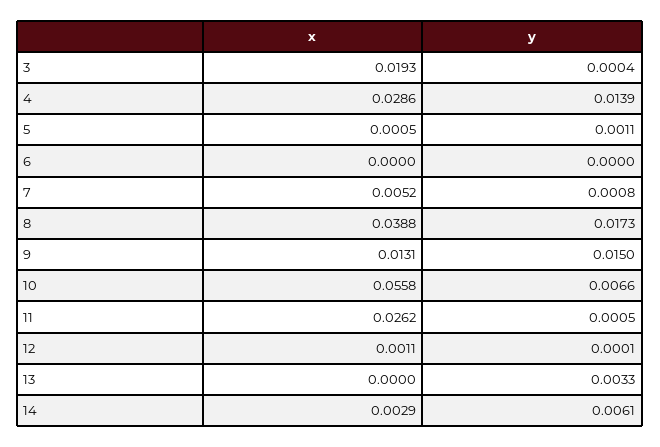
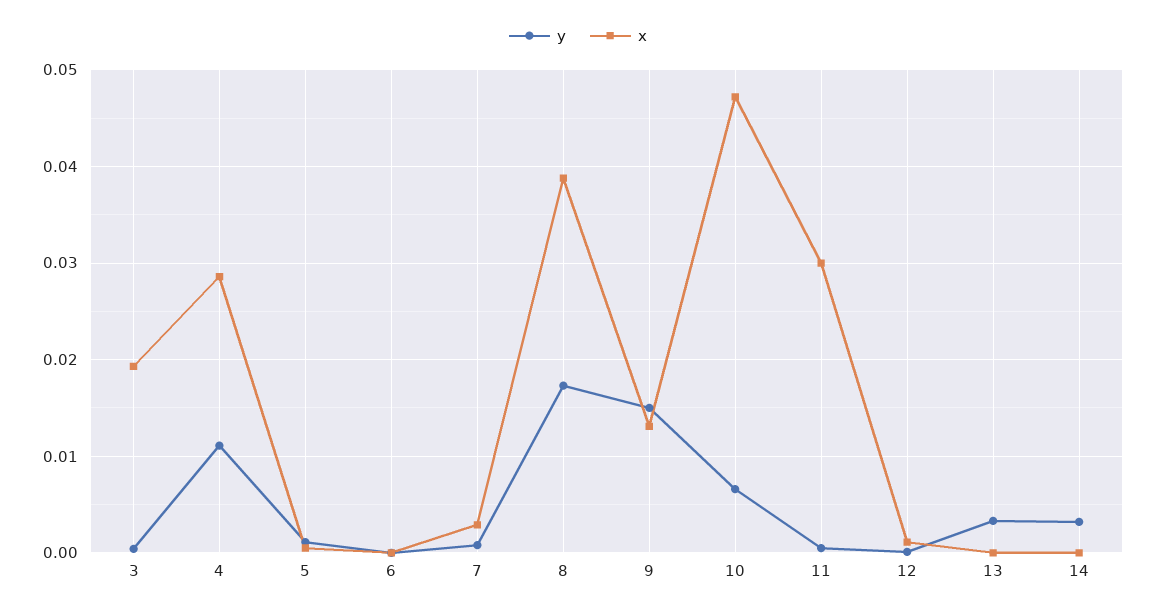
  {
    "x": {
      "3": 0.0193,
      "4": 0.0286,
      "5": 0.0005,
      "6": 0,
-     "7": 0.0052,
+     "7": 0.003,
      "8": 0.0388,
      "9": 0.0131,
-     "10": 0.0558,
+     "10": 0.047,
-     "11": 0.0262,
+     "11": 0.03,
      "12": 0.0011,
      "13": 0,
-     "14": 0.0029
+     "14": 0
    },
    "y": {
      "3": 0.0004,
-     "4": 0.0139,
+     "4": 0.011,
      "5": 0.0011,
      "6": 0,
      "7": 0.0008,
      "8": 0.0173,
      "9": 0.015,
      "10": 0.0066,
      "11": 0.0005,
      "12": 0.0001,
      "13": 0.0033,
-     "14": 0.0061
+     "14": 0.003
    }
  }

